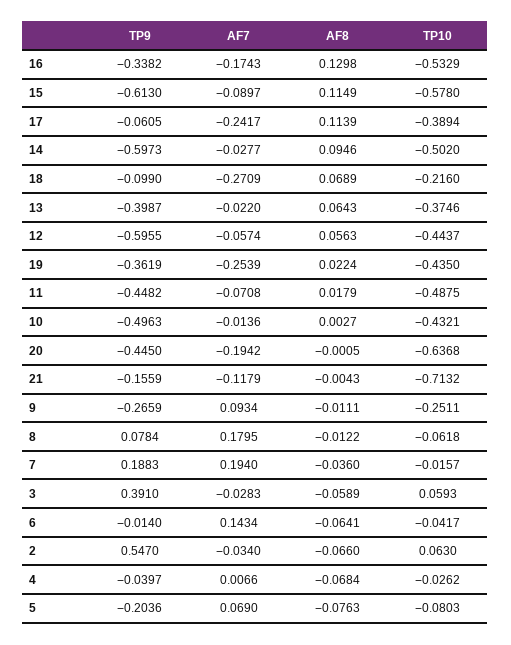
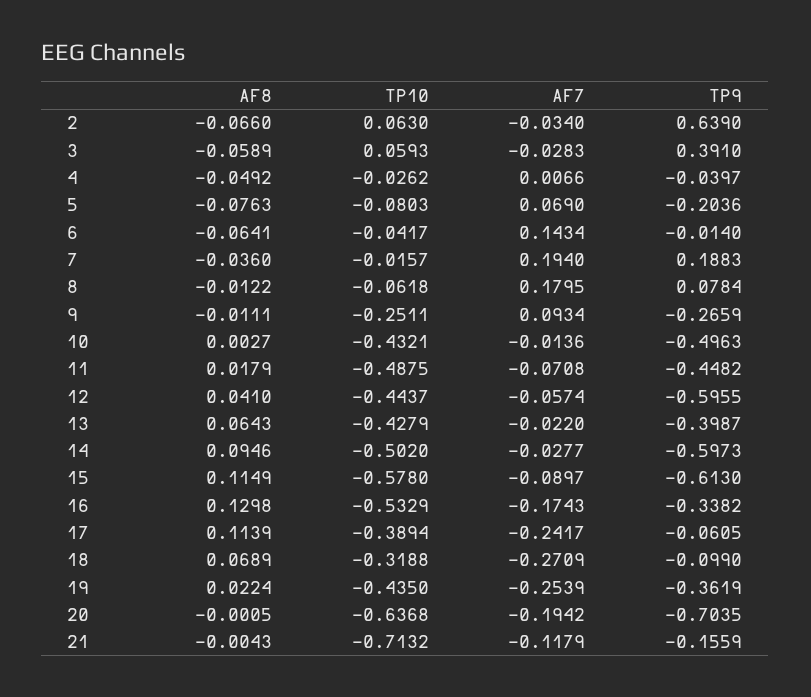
  {
    "TP9": {
      "16": -0.3382,
      "15": -0.613,
      "17": -0.0605,
      "14": -0.5973,
      "18": -0.099,
      "13": -0.3987,
      "12": -0.5955,
      "19": -0.3619,
      "11": -0.4482,
      "10": -0.4963,
-     "20": -0.445,
+     "20": -0.7035,
      "21": -0.1559,
      "9": -0.2659,
      "8": 0.0784,
      "7": 0.1883,
      "3": 0.391,
      "6": -0.014,
-     "2": 0.547,
+     "2": 0.639,
      "4": -0.0397,
      "5": -0.2036
    },
    "AF7": {
      "16": -0.1743,
      "15": -0.0897,
      "17": -0.2417,
      "14": -0.0277,
      "18": -0.2709,
      "13": -0.022,
      "12": -0.0574,
      "19": -0.2539,
      "11": -0.0708,
      "10": -0.0136,
      "20": -0.1942,
      "21": -0.1179,
      "9": 0.0934,
      "8": 0.1795,
      "7": 0.194,
      "3": -0.0283,
      "6": 0.1434,
      "2": -0.034,
      "4": 0.0066,
      "5": 0.069
    },
    "AF8": {
      "16": 0.1298,
      "15": 0.1149,
      "17": 0.1139,
      "14": 0.0946,
      "18": 0.0689,
      "13": 0.0643,
-     "12": 0.0563,
+     "12": 0.041,
      "19": 0.0224,
      "11": 0.0179,
      "10": 0.0027,
      "20": -0.0005,
      "21": -0.0043,
      "9": -0.0111,
      "8": -0.0122,
      "7": -0.036,
      "3": -0.0589,
      "6": -0.0641,
      "2": -0.066,
-     "4": -0.0684,
+     "4": -0.0492,
      "5": -0.0763
    },
    "TP10": {
      "16": -0.5329,
      "15": -0.578,
      "17": -0.3894,
      "14": -0.502,
-     "18": -0.216,
+     "18": -0.3188,
-     "13": -0.3746,
+     "13": -0.4279,
      "12": -0.4437,
      "19": -0.435,
      "11": -0.4875,
      "10": -0.4321,
      "20": -0.6368,
      "21": -0.7132,
      "9": -0.2511,
      "8": -0.0618,
      "7": -0.0157,
      "3": 0.0593,
      "6": -0.0417,
      "2": 0.063,
      "4": -0.0262,
      "5": -0.0803
    }
  }

